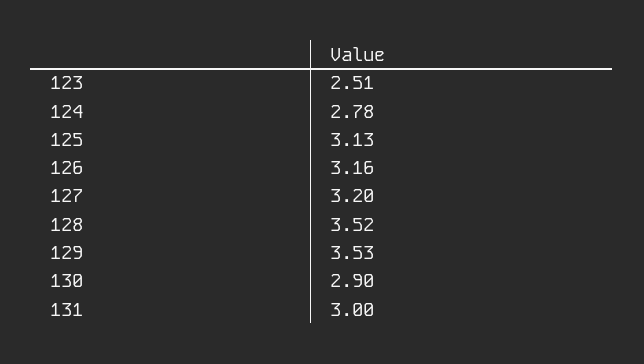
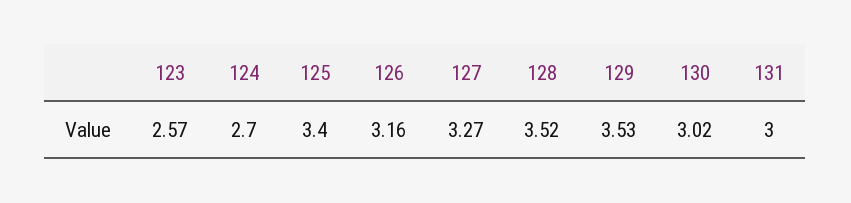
  {
-   "123": 2.51,
+   "123": 2.57,
-   "124": 2.78,
+   "124": 2.7,
-   "125": 3.13,
+   "125": 3.4,
    "126": 3.16,
-   "127": 3.2,
+   "127": 3.27,
    "128": 3.52,
    "129": 3.53,
-   "130": 2.9,
+   "130": 3.02,
    "131": 3
  }

